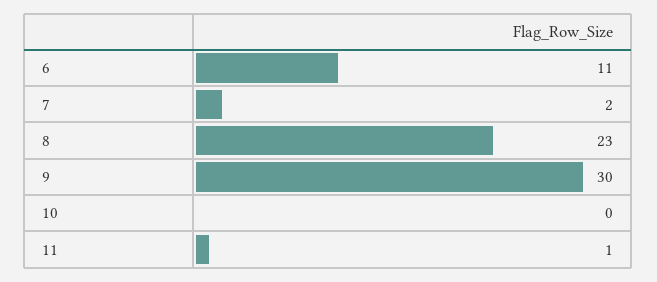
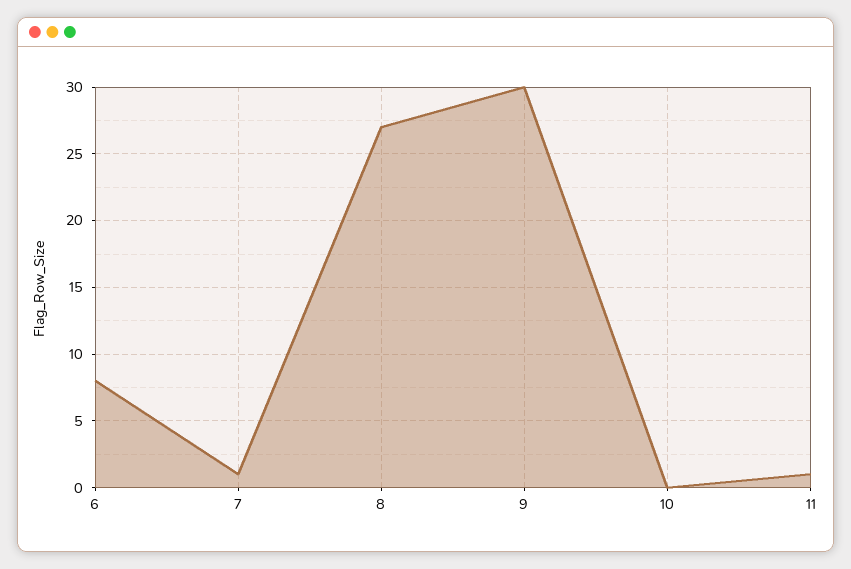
  {
-   "6": 11,
+   "6": 8,
-   "7": 2,
+   "7": 1,
-   "8": 23,
+   "8": 27,
    "9": 30,
    "10": 0,
    "11": 1
  }

